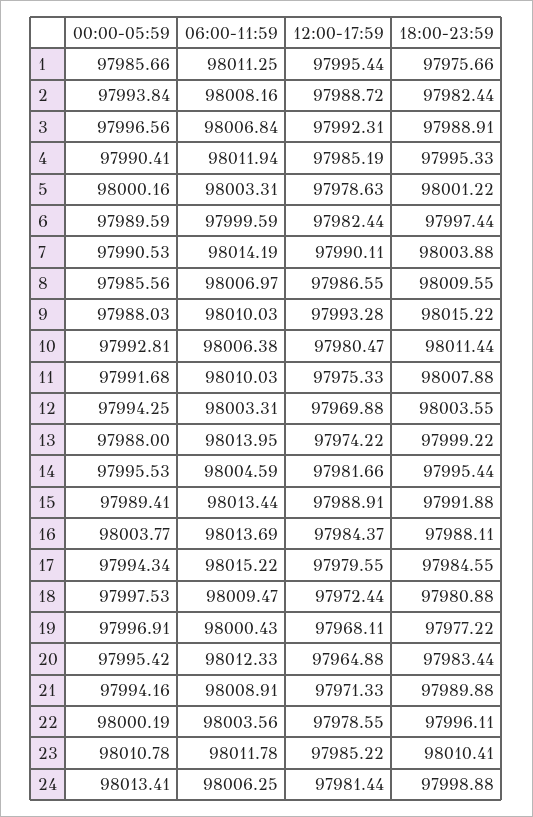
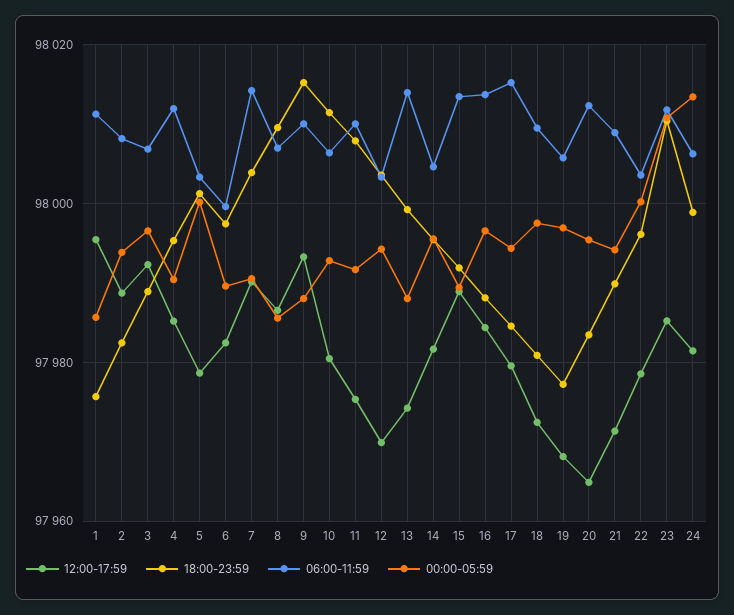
  {
    "00:00-05:59": {
      "1": 97985.66,
      "2": 97993.84,
      "3": 97996.56,
      "4": 97990.41,
      "5": 98000.16,
      "6": 97989.59,
      "7": 97990.53,
      "8": 97985.56,
      "9": 97988.03,
      "10": 97992.81,
      "11": 97991.68,
      "12": 97994.25,
      "13": 97988,
      "14": 97995.53,
      "15": 97989.41,
-     "16": 98003.77,
+     "16": 97996,
      "17": 97994.34,
      "18": 97997.53,
      "19": 97996.91,
      "20": 97995.42,
      "21": 97994.16,
      "22": 98000.19,
      "23": 98010.78,
      "24": 98013.41
    },
    "06:00-11:59": {
      "1": 98011.25,
      "2": 98008.16,
      "3": 98006.84,
      "4": 98011.94,
      "5": 98003.31,
      "6": 97999.59,
      "7": 98014.19,
      "8": 98006.97,
      "9": 98010.03,
      "10": 98006.38,
      "11": 98010.03,
      "12": 98003.31,
      "13": 98013.95,
      "14": 98004.59,
      "15": 98013.44,
      "16": 98013.69,
      "17": 98015.22,
      "18": 98009.47,
-     "19": 98000.43,
+     "19": 98006,
      "20": 98012.33,
      "21": 98008.91,
      "22": 98003.56,
      "23": 98011.78,
      "24": 98006.25
    },
    "12:00-17:59": {
      "1": 97995.44,
      "2": 97988.72,
      "3": 97992.31,
      "4": 97985.19,
      "5": 97978.63,
      "6": 97982.44,
      "7": 97990.11,
      "8": 97986.55,
      "9": 97993.28,
      "10": 97980.47,
      "11": 97975.33,
      "12": 97969.88,
      "13": 97974.22,
      "14": 97981.66,
      "15": 97988.91,
      "16": 97984.37,
      "17": 97979.55,
      "18": 97972.44,
      "19": 97968.11,
      "20": 97964.88,
      "21": 97971.33,
      "22": 97978.55,
      "23": 97985.22,
      "24": 97981.44
    },
    "18:00-23:59": {
      "1": 97975.66,
      "2": 97982.44,
      "3": 97988.91,
      "4": 97995.33,
      "5": 98001.22,
      "6": 97997.44,
      "7": 98003.88,
      "8": 98009.55,
      "9": 98015.22,
      "10": 98011.44,
      "11": 98007.88,
      "12": 98003.55,
      "13": 97999.22,
      "14": 97995.44,
      "15": 97991.88,
      "16": 97988.11,
      "17": 97984.55,
      "18": 97980.88,
      "19": 97977.22,
      "20": 97983.44,
      "21": 97989.88,
      "22": 97996.11,
      "23": 98010.41,
      "24": 97998.88
    }
  }

